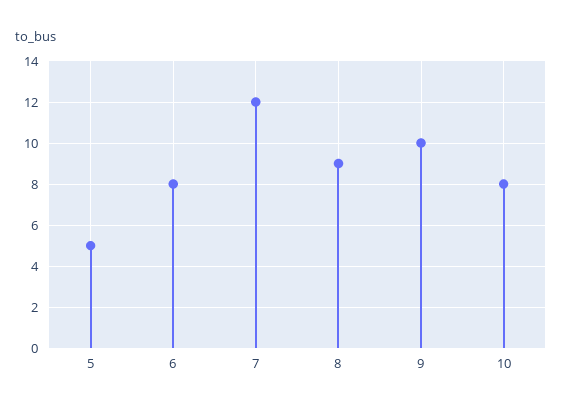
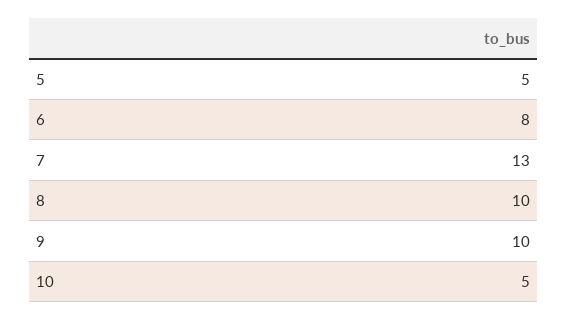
  {
    "5": 5,
    "6": 8,
-   "7": 12,
+   "7": 13,
-   "8": 9,
+   "8": 10,
    "9": 10,
-   "10": 8
+   "10": 5
  }

